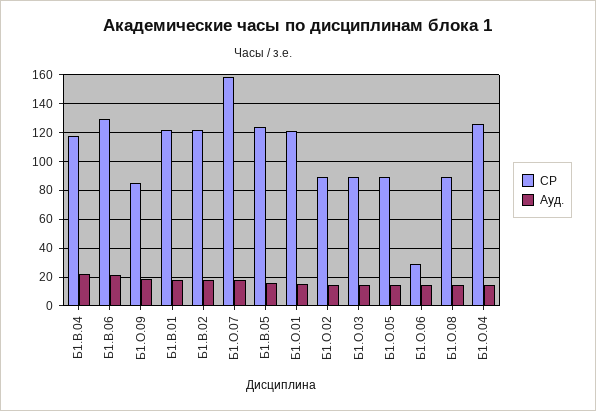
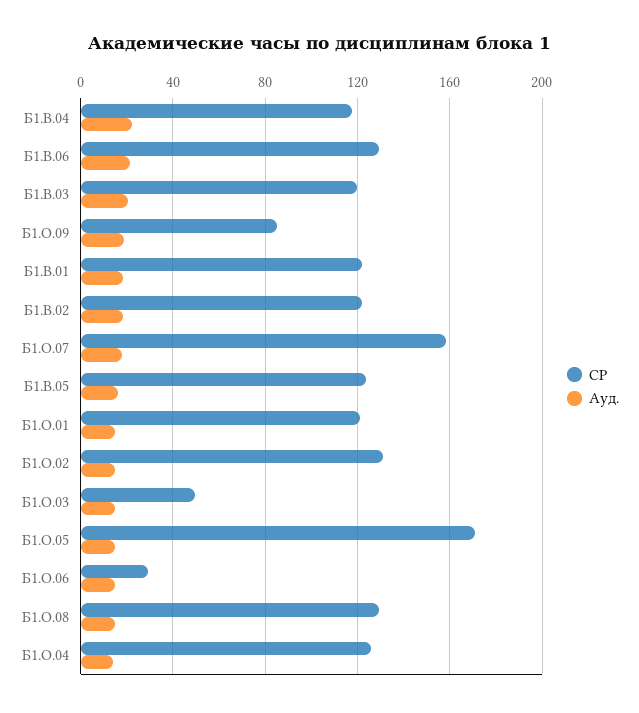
  {
    "СР": {
      "Б1.В.04": 120,
      "Б1.В.06": 130,
      "Б1.О.09": 85,
      "Б1.В.01": 120,
      "Б1.В.02": 120,
      "Б1.О.07": 160,
      "Б1.В.05": 125,
      "Б1.О.01": 120,
-     "Б1.О.02": 90,
+     "Б1.О.02": 130,
-     "Б1.О.03": 90,
+     "Б1.О.03": 50,
-     "Б1.О.05": 90,
+     "Б1.О.05": 170,
      "Б1.О.06": 30,
-     "Б1.О.08": 90,
+     "Б1.О.08": 130,
-     "Б1.О.04": 125
+     "Б1.О.04": 125,
+     "Б1.В.03": 120
    },
    "Ауд.": {
      "Б1.В.04": 20,
      "Б1.В.06": 20,
      "Б1.О.09": 20,
      "Б1.В.01": 20,
      "Б1.В.02": 20,
      "Б1.О.07": 20,
      "Б1.В.05": 15,
      "Б1.О.01": 15,
      "Б1.О.02": 15,
      "Б1.О.03": 15,
      "Б1.О.05": 15,
      "Б1.О.06": 15,
      "Б1.О.08": 15,
-     "Б1.О.04": 15
+     "Б1.О.04": 15,
+     "Б1.В.03": 20
    }
  }

